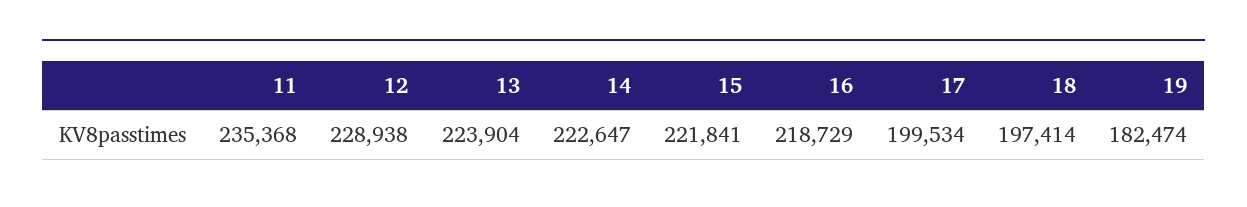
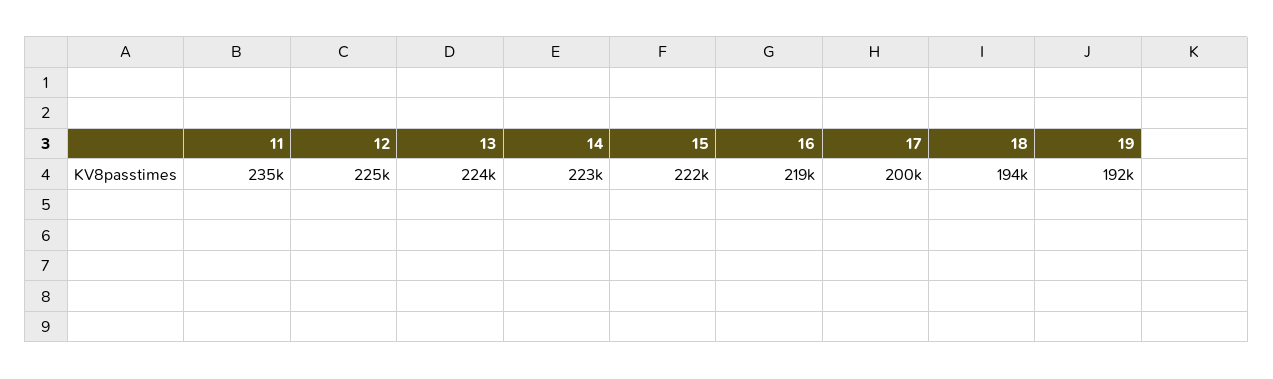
  {
    "11": 235368,
-   "12": 228938,
+   "12": 225000,
    "13": 223904,
    "14": 222647,
    "15": 221841,
    "16": 218729,
    "17": 199534,
-   "18": 197414,
+   "18": 194000,
-   "19": 182474
+   "19": 192000
  }

